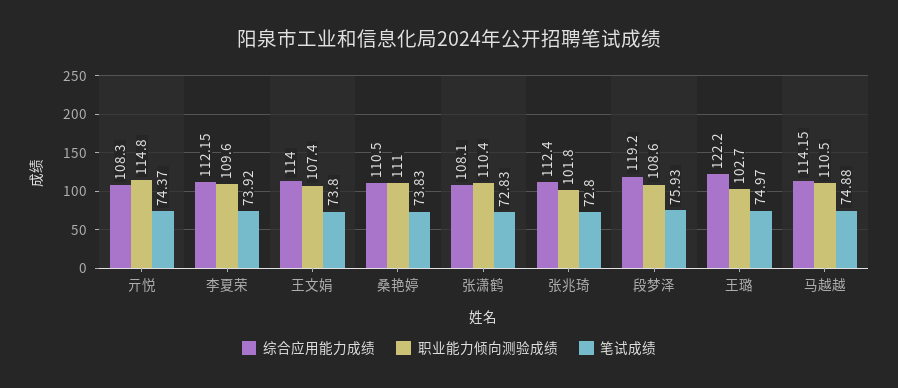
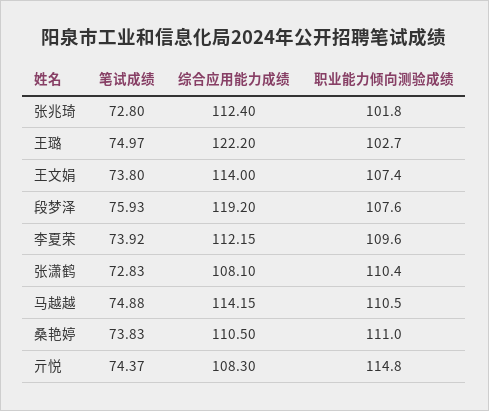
  {
    "综合应用能力成绩": {
      "亓悦": 108.3,
      "李夏荣": 112.15,
      "王文娟": 114,
      "桑艳婷": 110.5,
      "张潇鹤": 108.1,
      "张兆琦": 112.4,
      "段梦泽": 119.2,
      "王璐": 122.2,
      "马越越": 114.15
    },
    "职业能力倾向测验成绩": {
      "亓悦": 114.8,
      "李夏荣": 109.6,
      "王文娟": 107.4,
      "桑艳婷": 111,
      "张潇鹤": 110.4,
      "张兆琦": 101.8,
-     "段梦泽": 108.6,
+     "段梦泽": 107.6,
      "王璐": 102.7,
      "马越越": 110.5
    },
    "笔试成绩": {
      "亓悦": 74.37,
      "李夏荣": 73.92,
      "王文娟": 73.8,
      "桑艳婷": 73.83,
      "张潇鹤": 72.83,
      "张兆琦": 72.8,
      "段梦泽": 75.93,
      "王璐": 74.97,
      "马越越": 74.88
    }
  }

